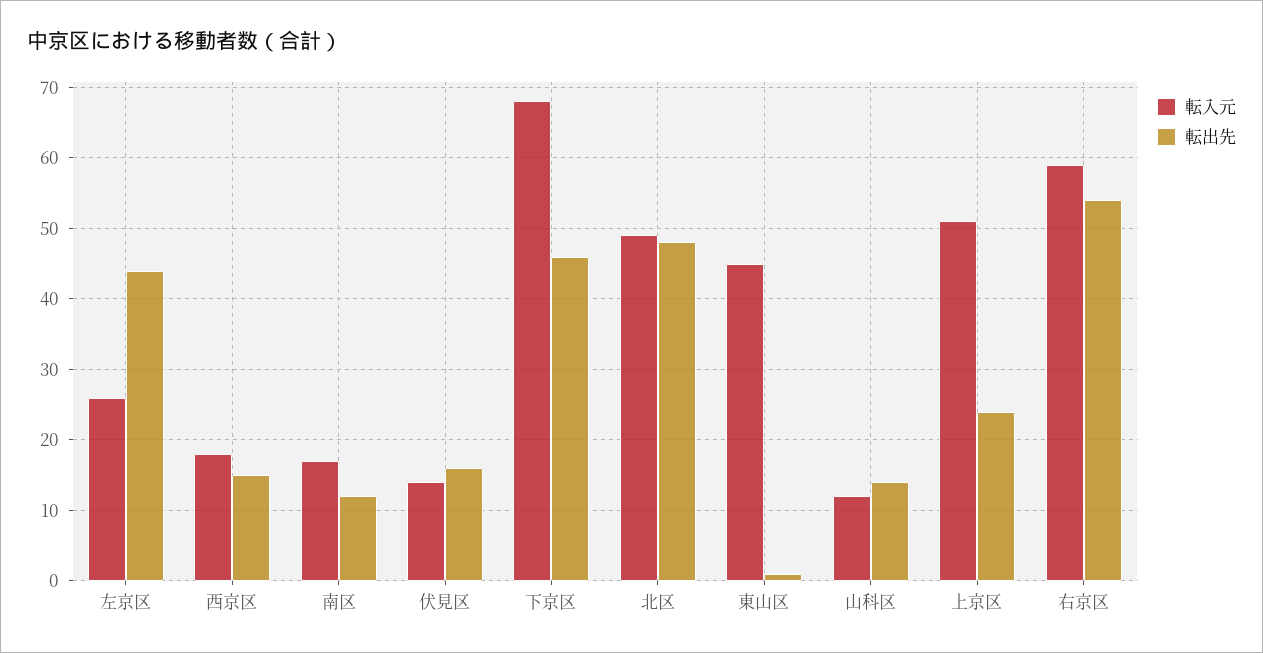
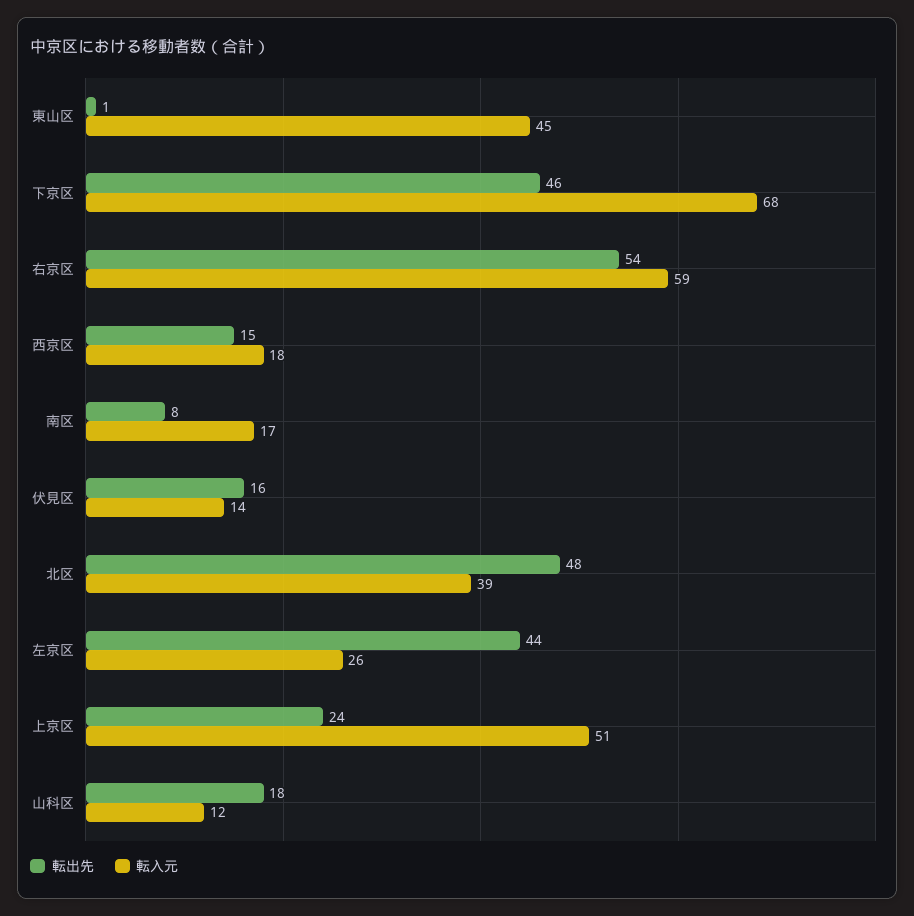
  {
    "転入元": {
      "左京区": 26,
      "西京区": 18,
      "南区": 17,
      "伏見区": 14,
      "下京区": 68,
-     "北区": 49,
+     "北区": 39,
      "東山区": 45,
      "山科区": 12,
      "上京区": 51,
      "右京区": 59
    },
    "転出先": {
      "左京区": 44,
      "西京区": 15,
-     "南区": 12,
+     "南区": 8,
      "伏見区": 16,
      "下京区": 46,
      "北区": 48,
      "東山区": 1,
-     "山科区": 14,
+     "山科区": 18,
      "上京区": 24,
      "右京区": 54
    }
  }

